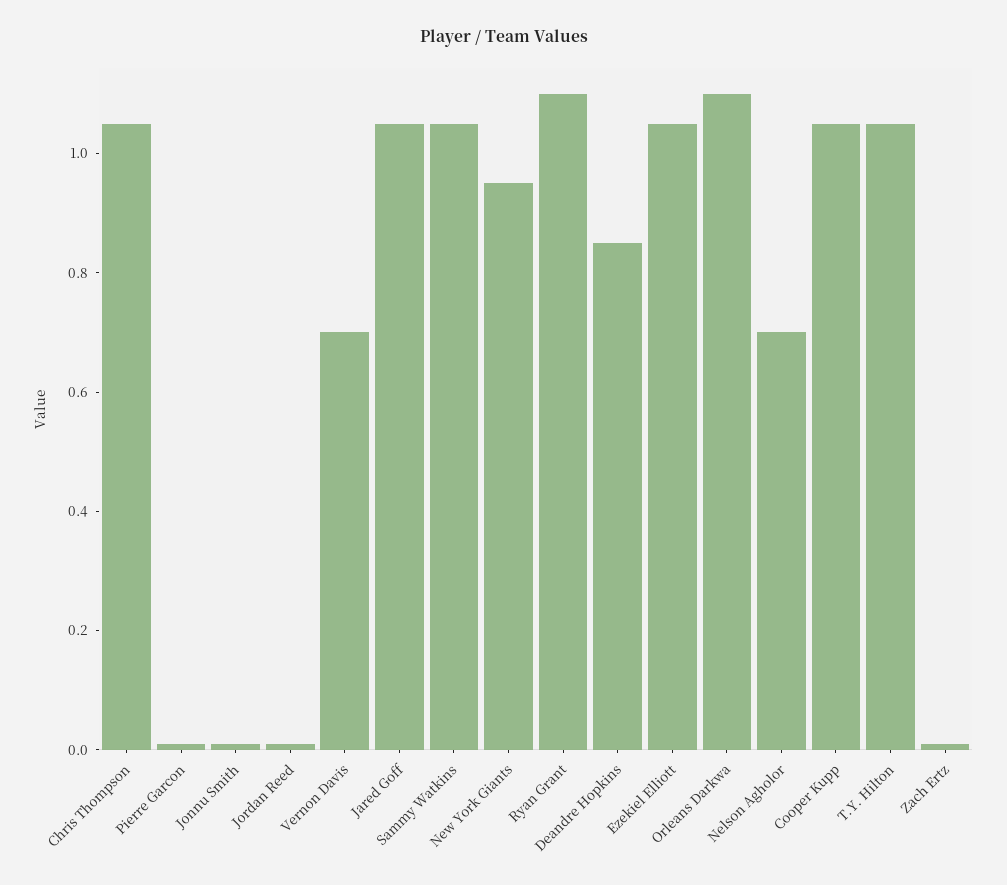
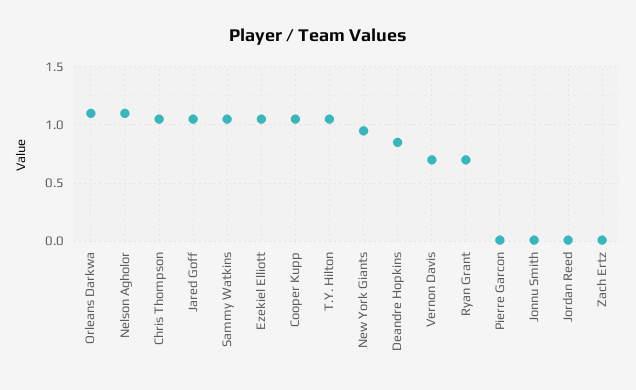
  {
    "Chris Thompson": 1.05,
    "Pierre Garcon": 0,
    "Jonnu Smith": 0,
    "Jordan Reed": 0,
    "Vernon Davis": 0.7,
    "Jared Goff": 1.05,
    "Sammy Watkins": 1.05,
    "New York Giants": 0.95,
-   "Ryan Grant": 1.1,
+   "Ryan Grant": 0.7,
    "Deandre Hopkins": 0.85,
    "Ezekiel Elliott": 1.05,
    "Orleans Darkwa": 1.1,
-   "Nelson Agholor": 0.7,
+   "Nelson Agholor": 1.1,
    "Cooper Kupp": 1.05,
    "T.Y. Hilton": 1.05,
    "Zach Ertz": 0
  }

